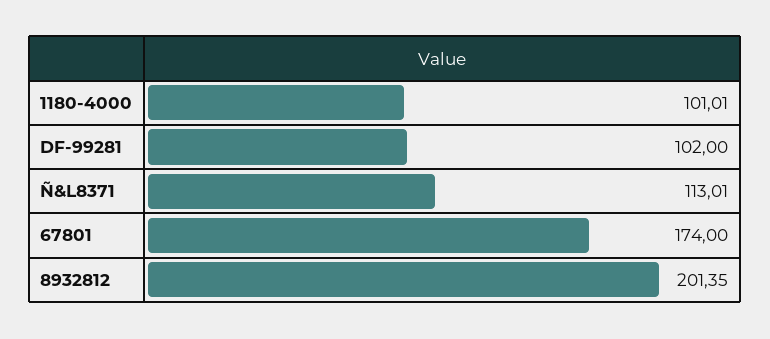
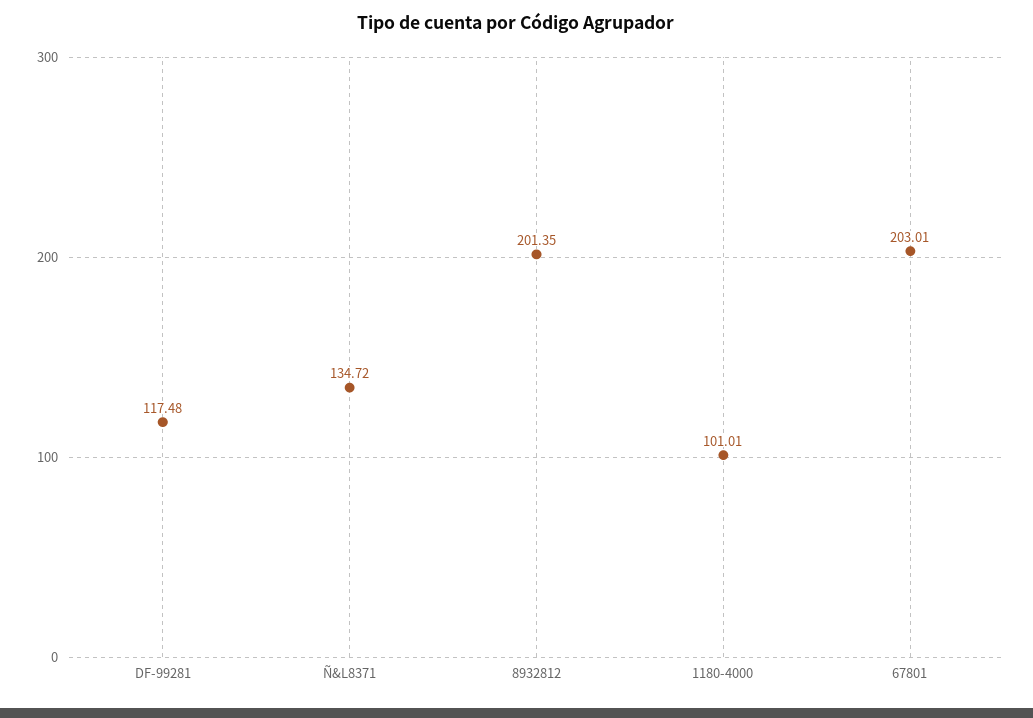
  {
    "1180-4000": 101.01,
-   "DF-99281": 102,
+   "DF-99281": 117.48,
-   "Ñ&L8371": 113.01,
+   "Ñ&L8371": 134.72,
-   "67801": 174,
+   "67801": 203.01,
    "8932812": 201.35
  }

